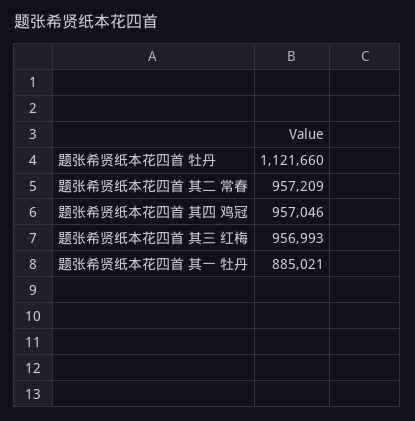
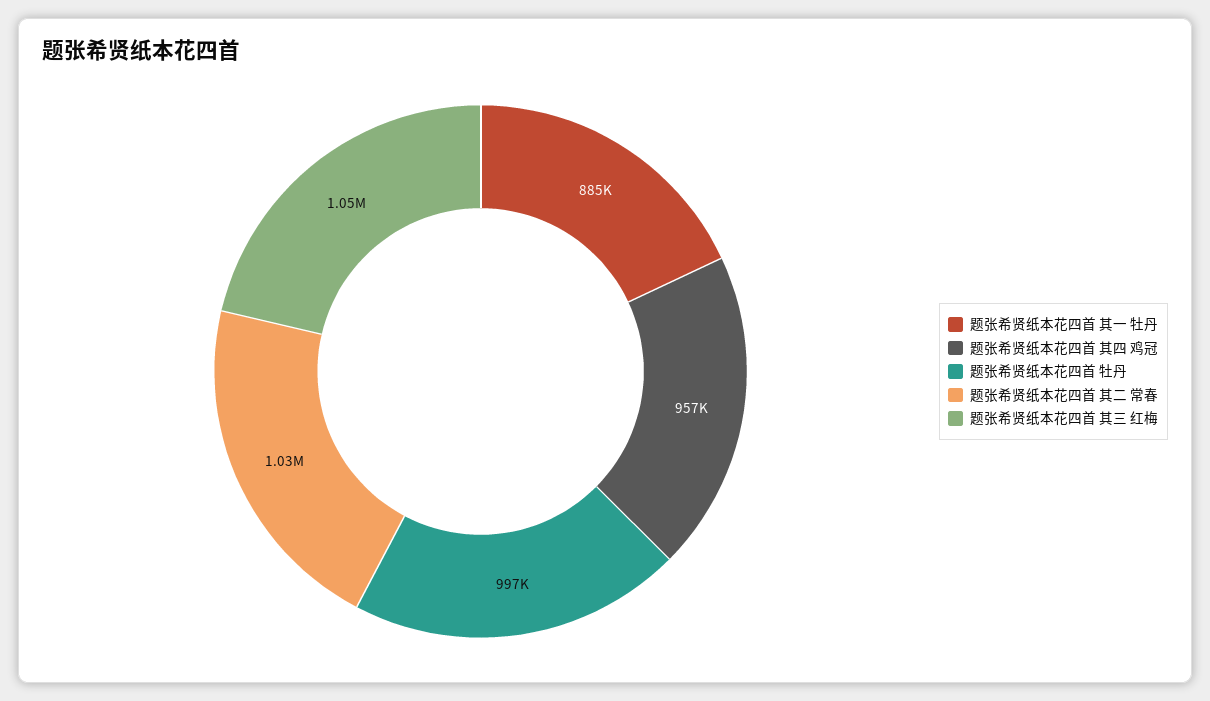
  {
-   "题张希贤纸本花四首 牡丹": 1121660,
+   "题张希贤纸本花四首 牡丹": 997000,
-   "题张希贤纸本花四首 其二 常春": 957209,
+   "题张希贤纸本花四首 其二 常春": 1030000,
    "题张希贤纸本花四首 其四 鸡冠": 957046,
-   "题张希贤纸本花四首 其三 红梅": 956993,
+   "题张希贤纸本花四首 其三 红梅": 1050000,
    "题张希贤纸本花四首 其一 牡丹": 885021
  }

